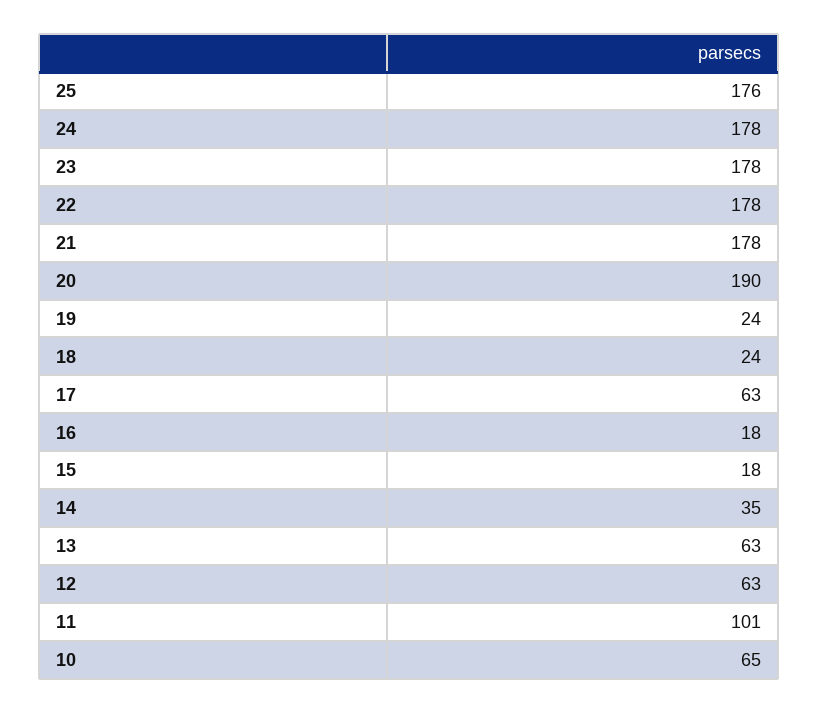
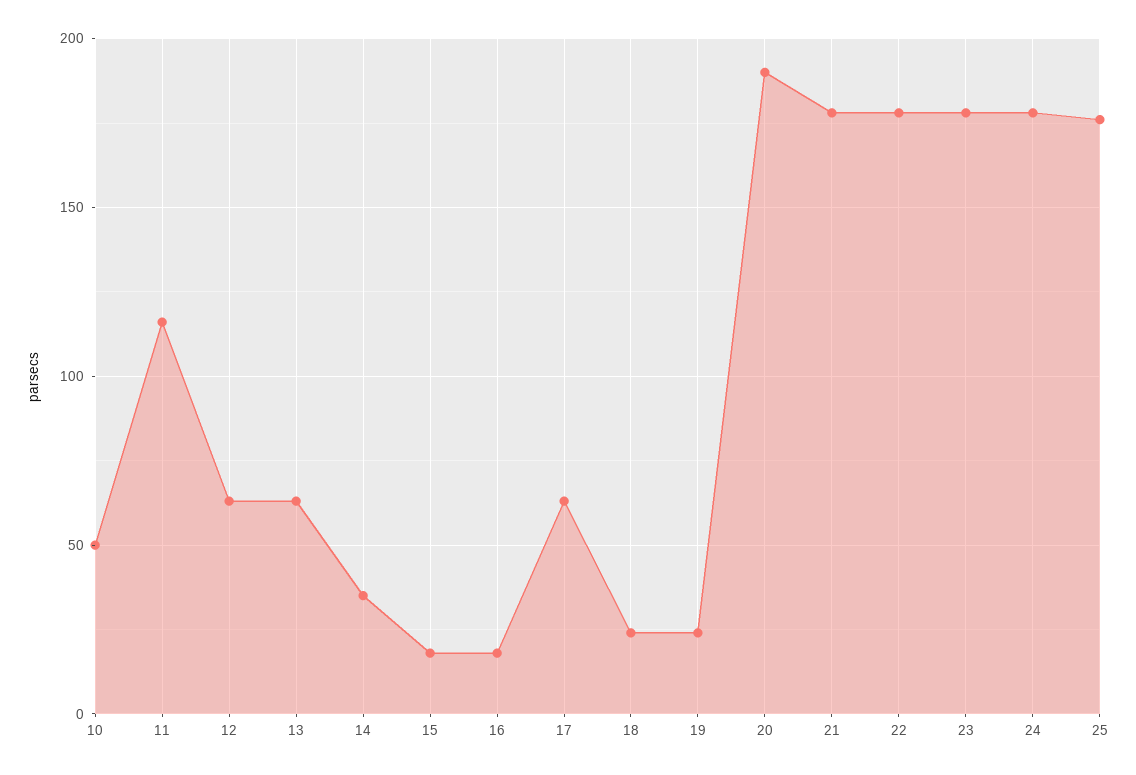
  {
    "25": 176,
    "24": 178,
    "23": 178,
    "22": 178,
    "21": 178,
    "20": 190,
    "19": 24,
    "18": 24,
    "17": 63,
    "16": 18,
    "15": 18,
    "14": 35,
    "13": 63,
    "12": 63,
-   "11": 101,
+   "11": 115,
-   "10": 65
+   "10": 50
  }

